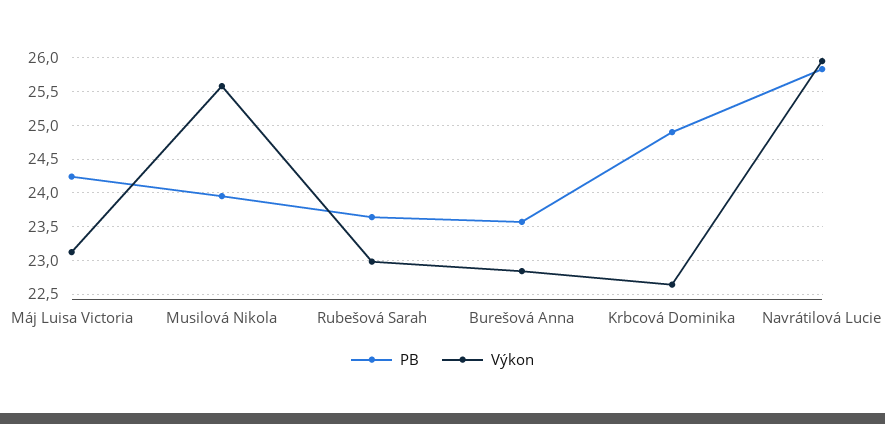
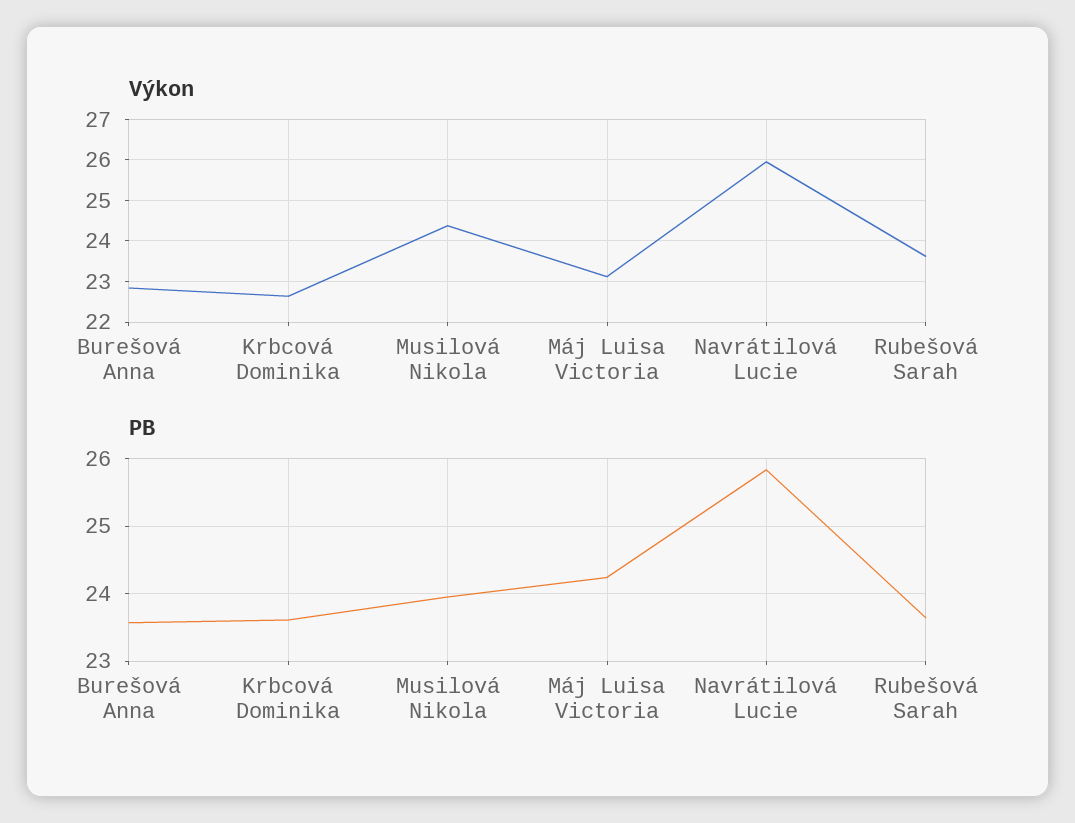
  {
    "PB": {
      "Máj Luisa Victoria": 24.2,
      "Musilová Nikola": 24,
      "Rubešová Sarah": 23.6,
      "Burešová Anna": 23.6,
-     "Krbcová Dominika": 24.9,
+     "Krbcová Dominika": 23.6,
      "Navrátilová Lucie": 25.8
    },
    "Výkon": {
      "Máj Luisa Victoria": 23.1,
-     "Musilová Nikola": 25.6,
+     "Musilová Nikola": 24.4,
-     "Rubešová Sarah": 23,
+     "Rubešová Sarah": 23.6,
      "Burešová Anna": 22.8,
      "Krbcová Dominika": 22.6,
      "Navrátilová Lucie": 26
    }
  }

